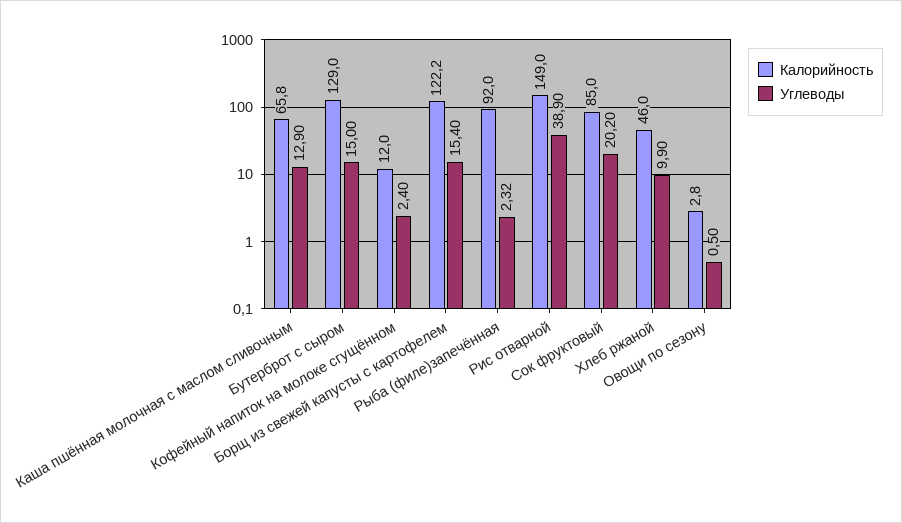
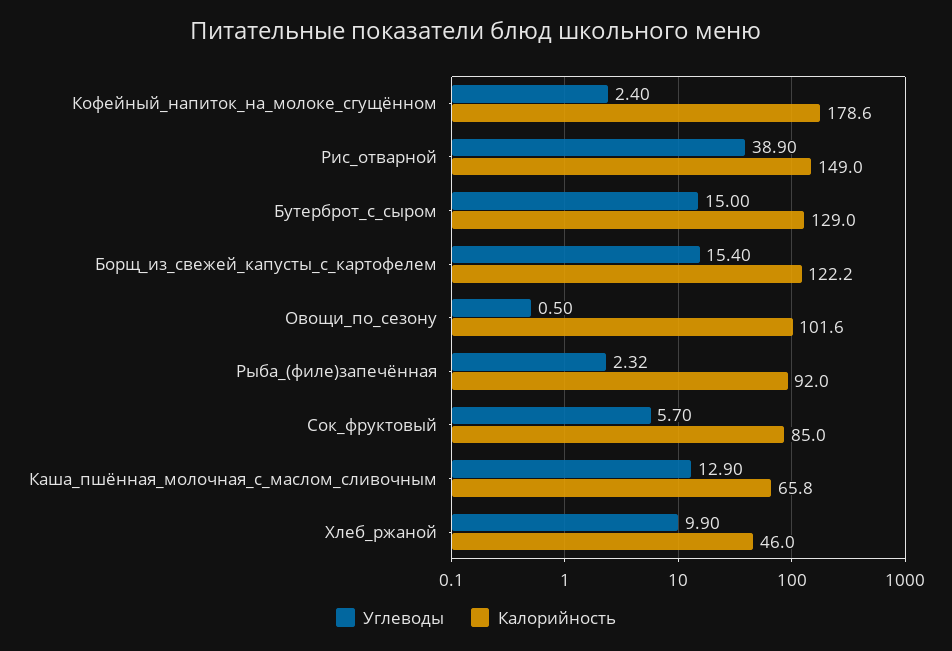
  {
    "Калорийность": {
      "Каша пшённая молочная с маслом сливочным": 65.8,
      "Бутерброт с сыром": 129,
-     "Кофейный напиток на молоке сгущённом": 12,
+     "Кофейный напиток на молоке сгущённом": 178.6,
      "Борщ из свежей капусты с картофелем": 122.2,
      "Рыба (филе)запечённая": 92,
      "Рис отварной": 149,
      "Сок фруктовый": 85,
      "Хлеб ржаной": 46,
-     "Овощи по сезону": 2.8
+     "Овощи по сезону": 101.6
    },
    "Углеводы": {
      "Каша пшённая молочная с маслом сливочным": 12.9,
      "Бутерброт с сыром": 15,
      "Кофейный напиток на молоке сгущённом": 2.4,
      "Борщ из свежей капусты с картофелем": 15.4,
      "Рыба (филе)запечённая": 2.32,
      "Рис отварной": 38.9,
-     "Сок фруктовый": 20.2,
+     "Сок фруктовый": 5.7,
      "Хлеб ржаной": 9.9,
      "Овощи по сезону": 0.5
    }
  }

